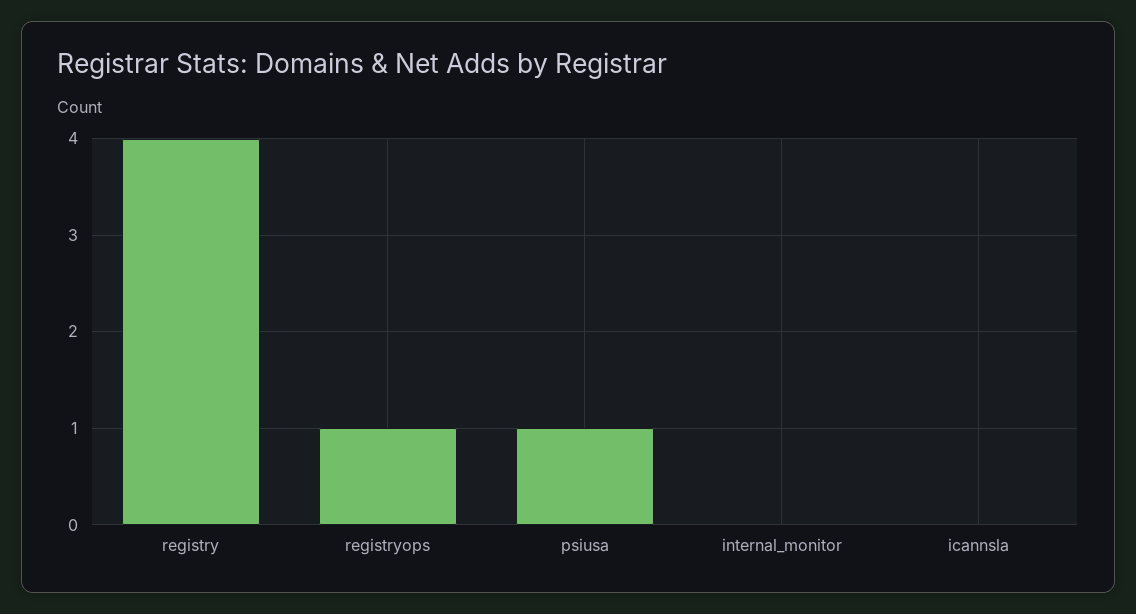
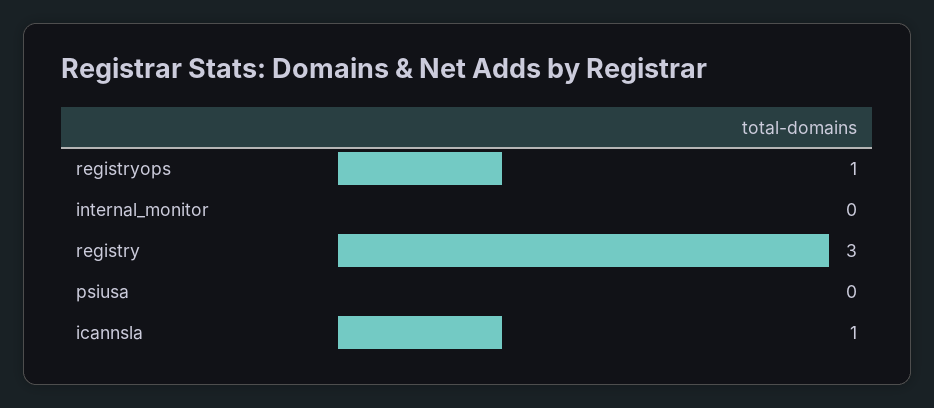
  {
-   "registry": 4,
+   "registry": 3,
    "registryops": 1,
-   "psiusa": 1,
+   "psiusa": 0,
    "internal_monitor": 0,
-   "icannsla": 0
+   "icannsla": 1
  }

